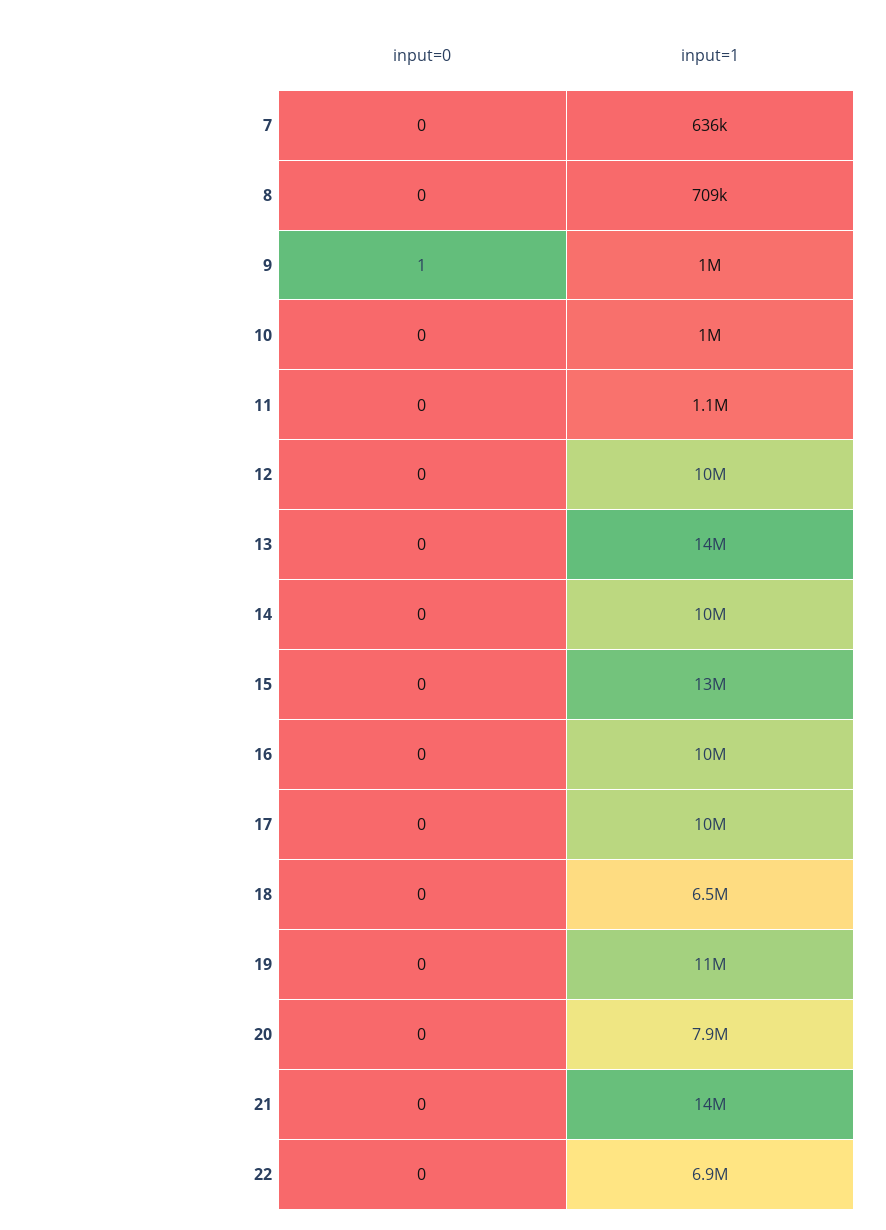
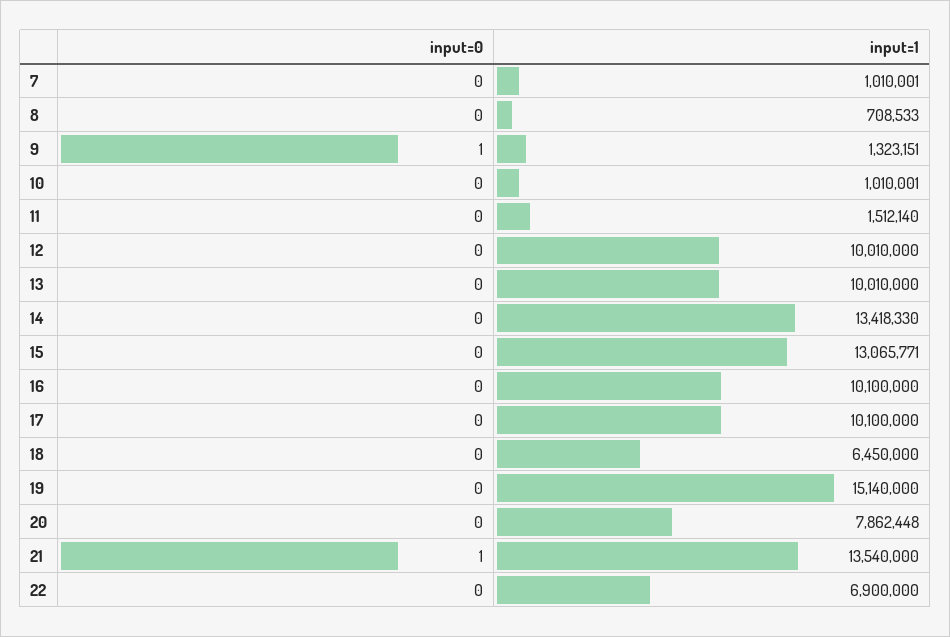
  {
    "input=0": {
      "7": 0,
      "8": 0,
      "9": 1,
      "10": 0,
      "11": 0,
      "12": 0,
      "13": 0,
      "14": 0,
      "15": 0,
      "16": 0,
      "17": 0,
      "18": 0,
      "19": 0,
      "20": 0,
-     "21": 0,
+     "21": 1,
      "22": 0
    },
    "input=1": {
-     "7": 636000,
+     "7": 1010001,
      "8": 708533,
-     "9": 1000000,
+     "9": 1323151,
      "10": 1010001,
-     "11": 1100000,
+     "11": 1512140,
      "12": 10010000,
-     "13": 14000000,
+     "13": 10010000,
-     "14": 10000000,
+     "14": 13418330,
      "15": 13065771,
      "16": 10100000,
      "17": 10100000,
      "18": 6450000,
-     "19": 11000000,
+     "19": 15140000,
      "20": 7862448,
      "21": 13540000,
      "22": 6900000
    }
  }

